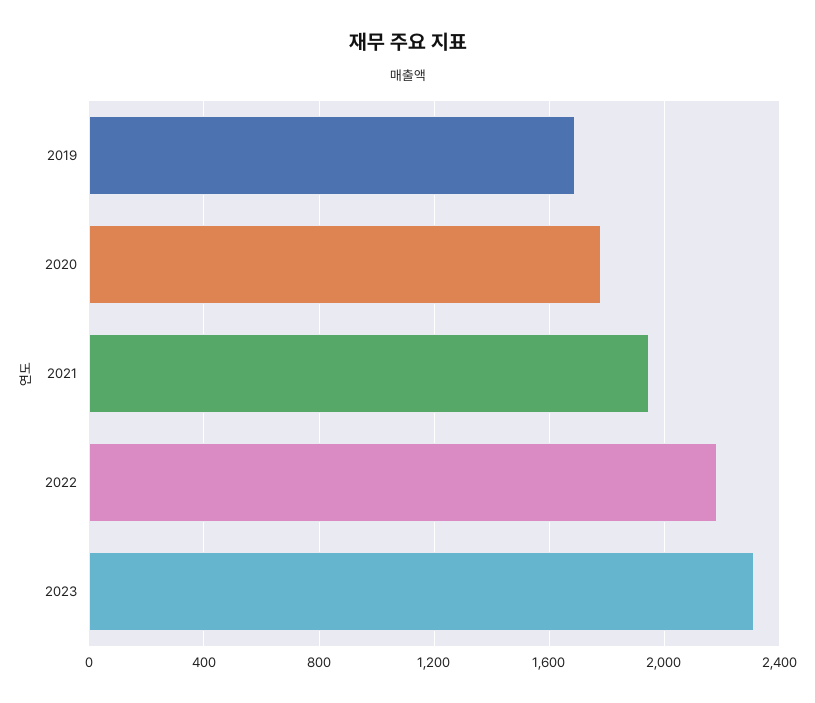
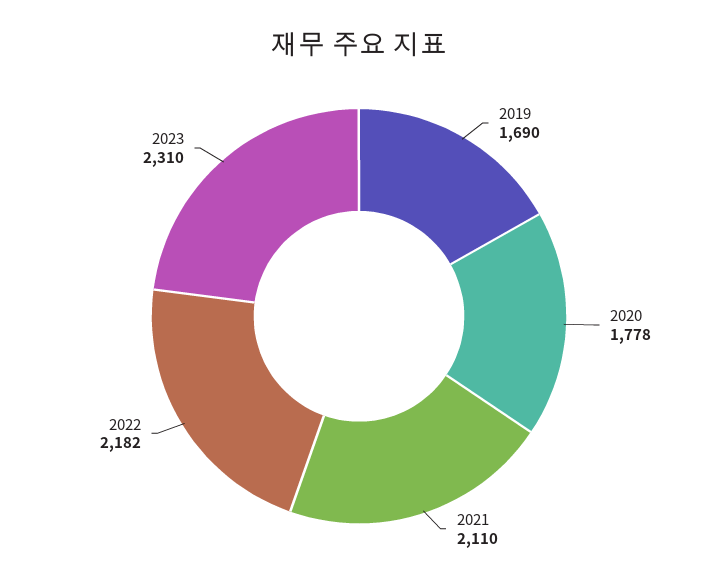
  {
    "2019": 1690,
    "2020": 1778,
-   "2021": 1950,
+   "2021": 2110,
    "2022": 2182,
    "2023": 2310
  }

